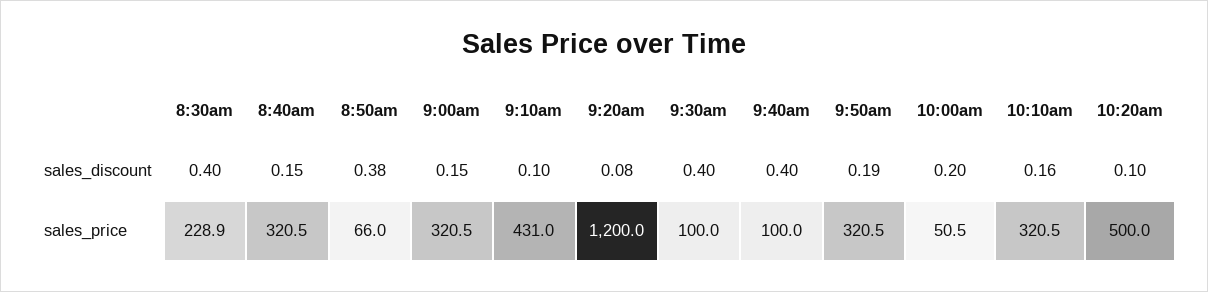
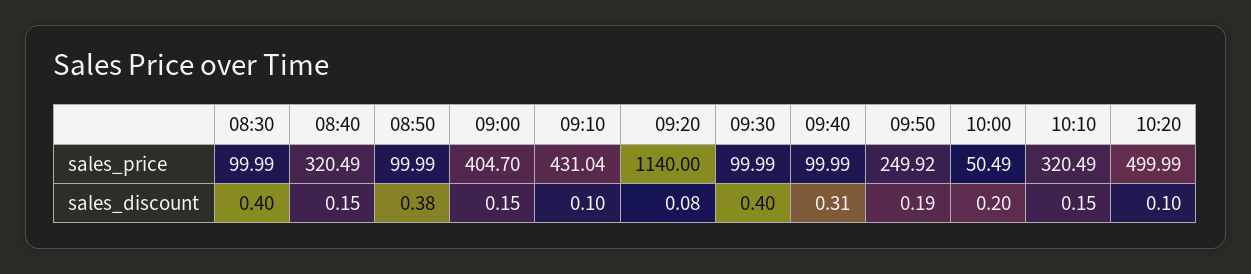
  {
    "8:30am": {
      "sales_discount": 0.4,
-     "sales_price": 228.9
+     "sales_price": 99.99
    },
    "8:40am": {
      "sales_discount": 0.15,
      "sales_price": 320.49
    },
    "8:50am": {
      "sales_discount": 0.38,
-     "sales_price": 66
+     "sales_price": 99.99
    },
    "9:00am": {
      "sales_discount": 0.15,
-     "sales_price": 320.5
+     "sales_price": 404.7
    },
    "9:10am": {
      "sales_discount": 0.1,
      "sales_price": 431.04
    },
    "9:20am": {
      "sales_discount": 0.08,
-     "sales_price": 1200
+     "sales_price": 1140
    },
    "9:30am": {
      "sales_discount": 0.4,
      "sales_price": 99.99
    },
    "9:40am": {
-     "sales_discount": 0.4,
+     "sales_discount": 0.31,
      "sales_price": 99.99
    },
    "9:50am": {
      "sales_discount": 0.19,
-     "sales_price": 320.5
+     "sales_price": 249.92
    },
    "10:00am": {
      "sales_discount": 0.2,
      "sales_price": 50.49
    },
    "10:10am": {
-     "sales_discount": 0.16,
+     "sales_discount": 0.15,
      "sales_price": 320.49
    },
    "10:20am": {
      "sales_discount": 0.1,
      "sales_price": 499.99
    }
  }

